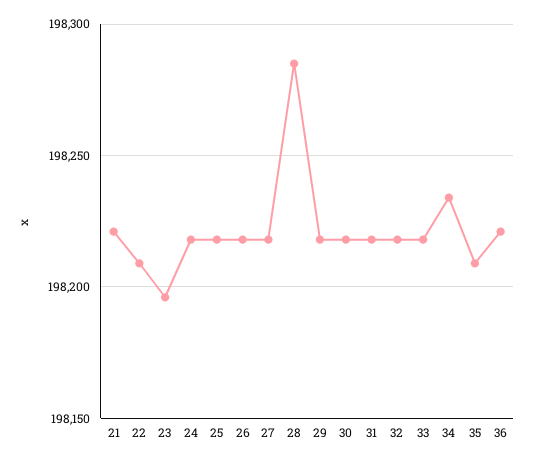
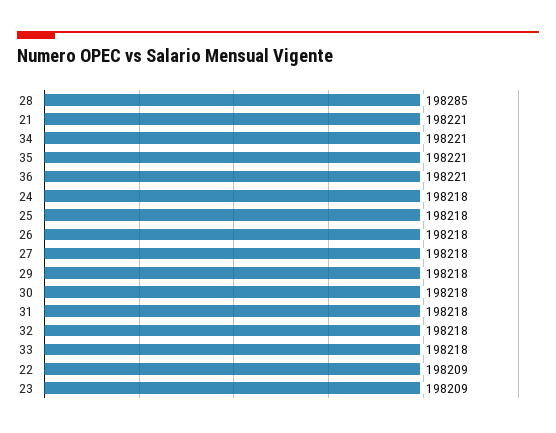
  {
    "21": 198221,
    "22": 198209,
-   "23": 198195,
+   "23": 198209,
    "24": 198218,
    "25": 198218,
    "26": 198218,
    "27": 198218,
    "28": 198285,
    "29": 198218,
    "30": 198218,
    "31": 198218,
    "32": 198218,
    "33": 198218,
-   "34": 198235,
+   "34": 198221,
-   "35": 198210,
+   "35": 198221,
    "36": 198221
  }

